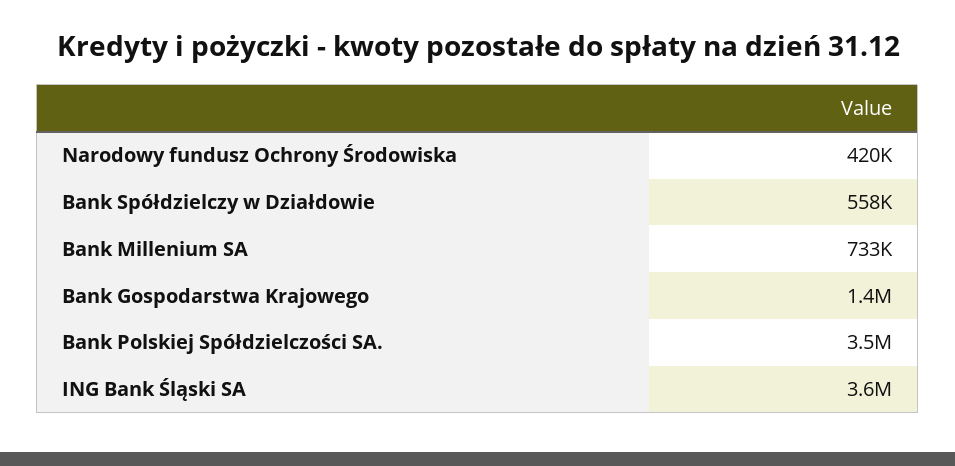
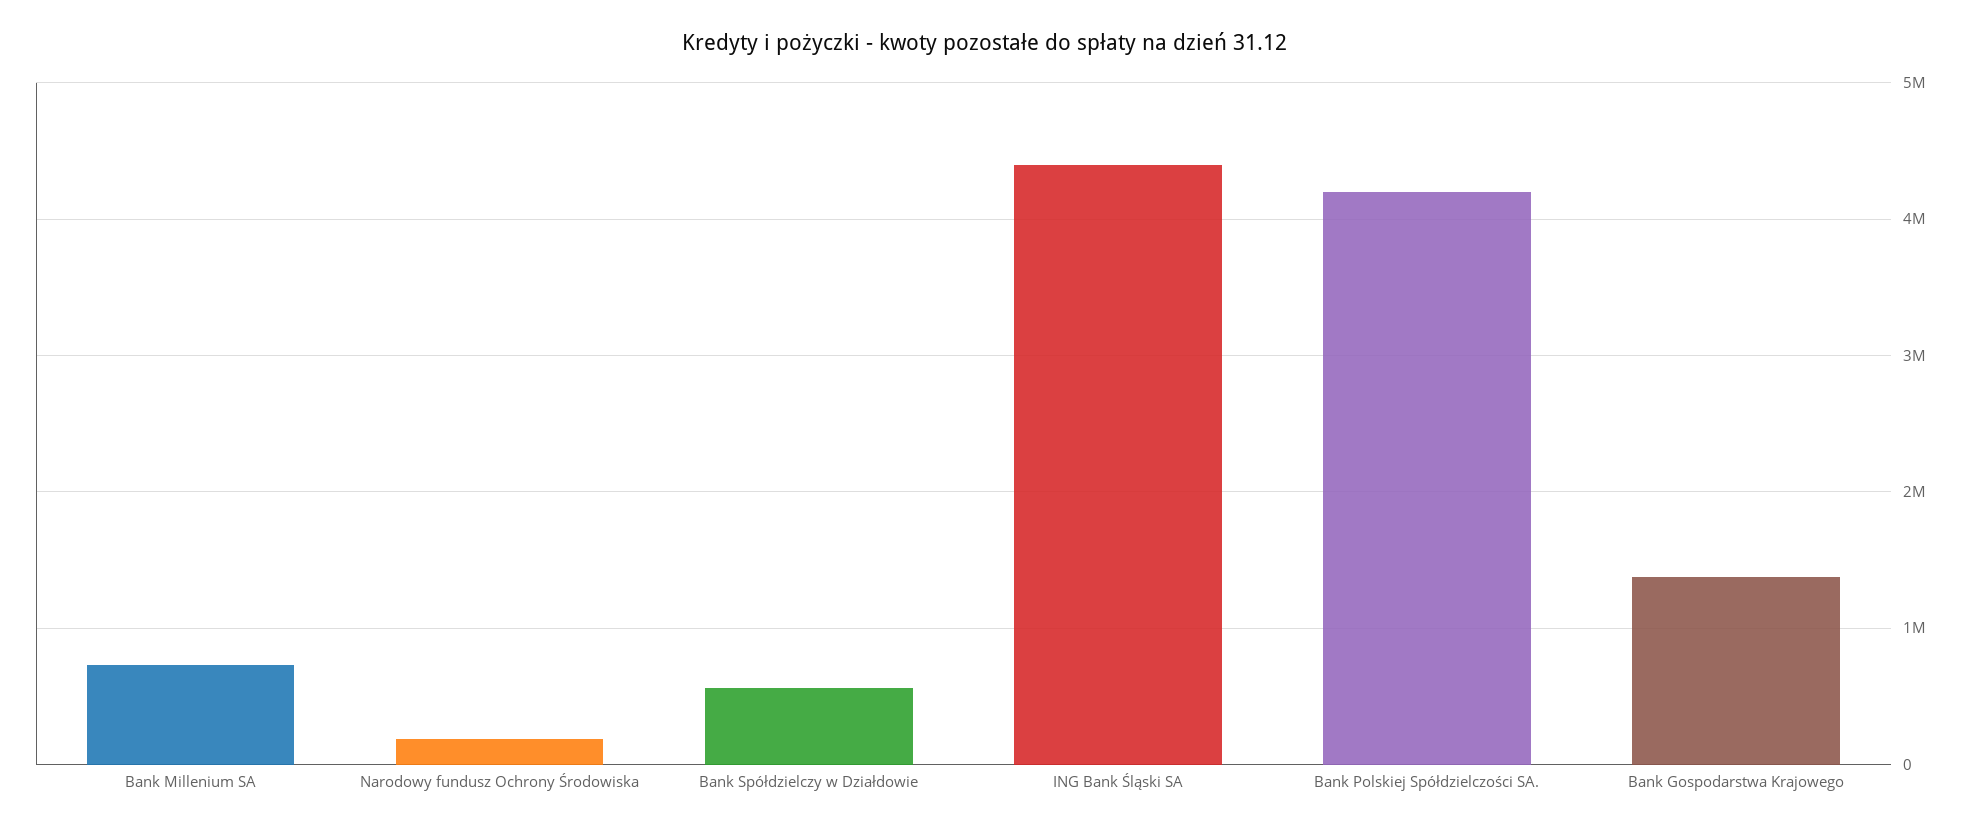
  {
-   "Narodowy fundusz Ochrony Środowiska": 420000,
+   "Narodowy fundusz Ochrony Środowiska": 200000,
    "Bank Spółdzielczy w Działdowie": 558000,
    "Bank Millenium SA": 733000,
    "Bank Gospodarstwa Krajowego": 1400000,
-   "Bank Polskiej Spółdzielczości SA.": 3500000,
+   "Bank Polskiej Spółdzielczości SA.": 4200000,
-   "ING Bank Śląski SA": 3600000
+   "ING Bank Śląski SA": 4400000
  }

